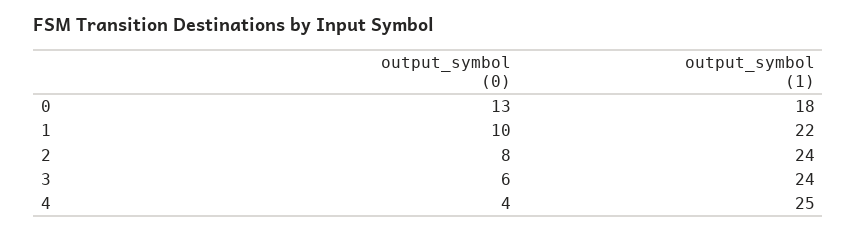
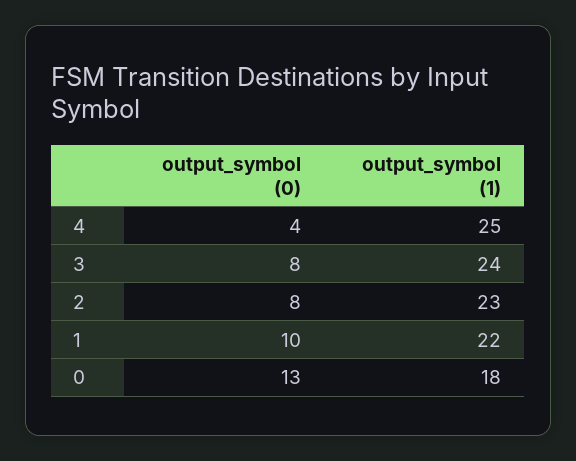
  {
    "output_symbol (0)": {
      "0": 13,
      "1": 10,
      "2": 8,
-     "3": 6,
+     "3": 8,
      "4": 4
    },
    "output_symbol (1)": {
      "0": 18,
      "1": 22,
-     "2": 24,
+     "2": 23,
      "3": 24,
      "4": 25
    }
  }

